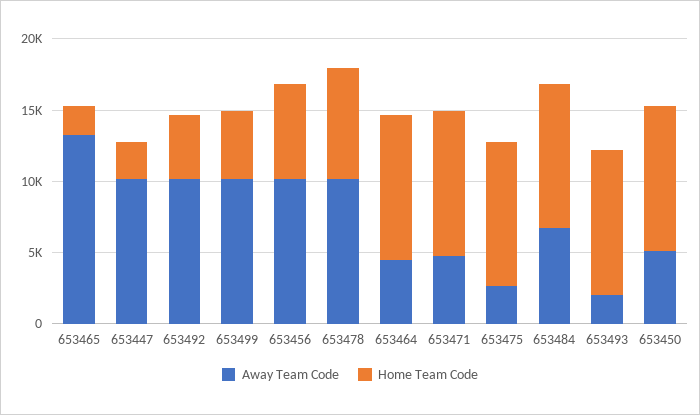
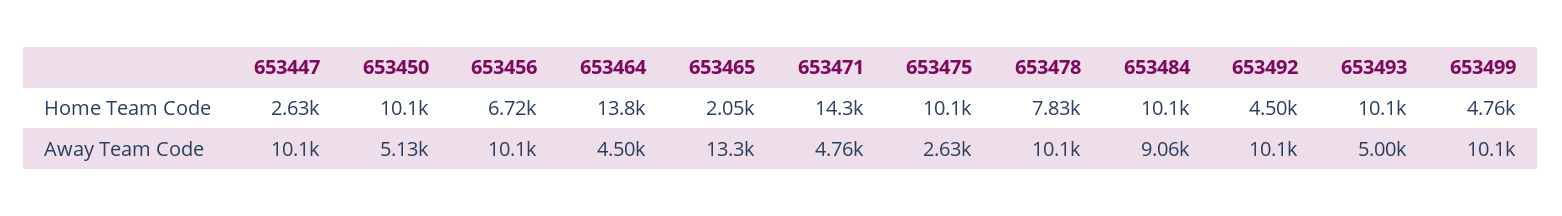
  {
    "Away Team Code": {
      "653465": 13300,
      "653447": 10100,
      "653492": 10100,
      "653499": 10100,
      "653456": 10100,
      "653478": 10100,
      "653464": 4500,
      "653471": 4760,
      "653475": 2630,
-     "653484": 7000,
+     "653484": 9060,
-     "653493": 2000,
+     "653493": 5000,
      "653450": 5130
    },
    "Home Team Code": {
      "653465": 2050,
      "653447": 2630,
      "653492": 4500,
      "653499": 4760,
      "653456": 6720,
      "653478": 7830,
-     "653464": 10000,
+     "653464": 13800,
-     "653471": 10000,
+     "653471": 14300,
      "653475": 10100,
      "653484": 10100,
      "653493": 10100,
      "653450": 10100
    }
  }

